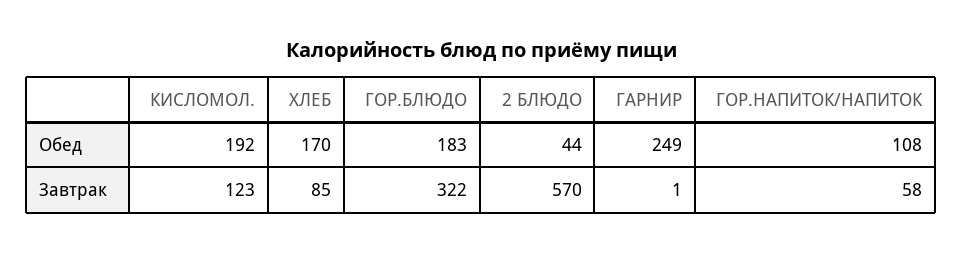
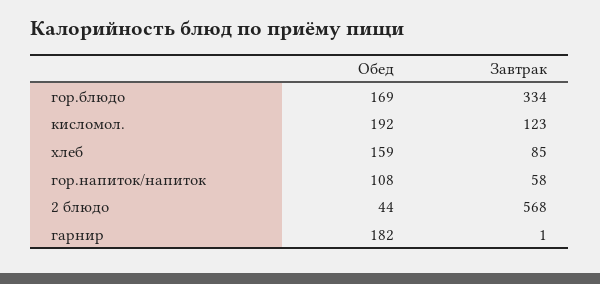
  {
    "КИСЛОМОЛ.": {
      "Обед": 192,
      "Завтрак": 123
    },
    "ХЛЕБ": {
-     "Обед": 170,
+     "Обед": 159,
      "Завтрак": 85
    },
    "ГОР.БЛЮДО": {
-     "Обед": 183,
+     "Обед": 169,
-     "Завтрак": 322
+     "Завтрак": 334
    },
    "2 БЛЮДО": {
      "Обед": 44,
-     "Завтрак": 570
+     "Завтрак": 568
    },
    "ГАРНИР": {
-     "Обед": 249,
+     "Обед": 182,
      "Завтрак": 1
    },
    "ГОР.НАПИТОК/НАПИТОК": {
      "Обед": 108,
      "Завтрак": 58
    }
  }

